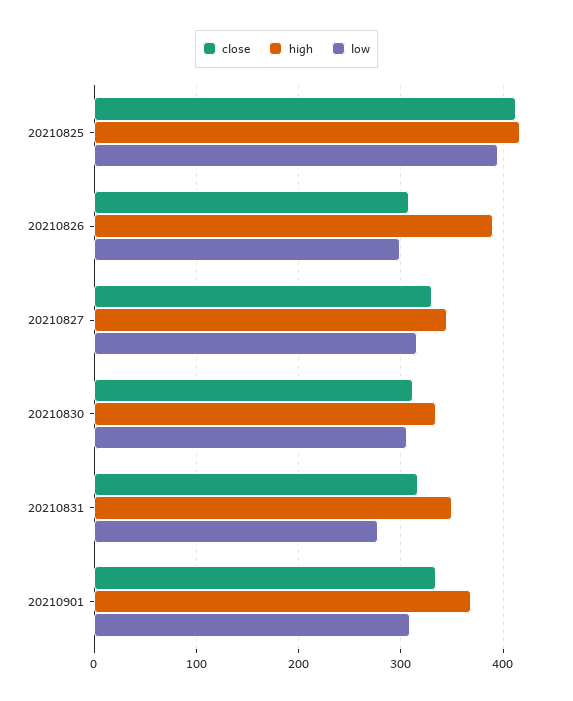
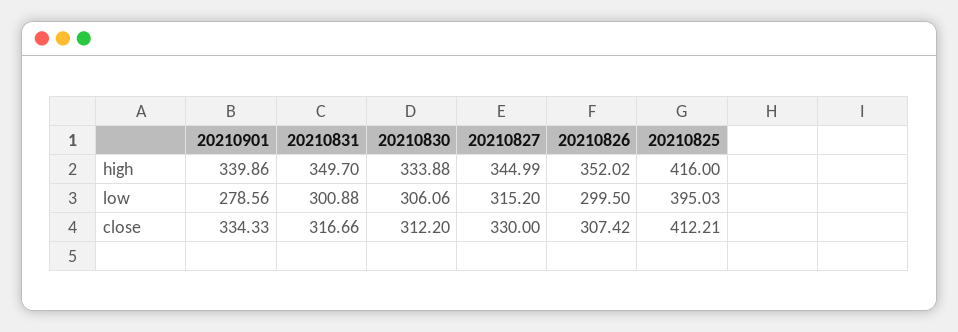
  {
    "close": {
      "20210825": 412.21,
      "20210826": 307.42,
      "20210827": 330,
      "20210830": 312.2,
      "20210831": 316.66,
      "20210901": 334.33
    },
    "high": {
      "20210825": 416,
-     "20210826": 390,
+     "20210826": 352.02,
      "20210827": 344.99,
      "20210830": 333.88,
      "20210831": 349.7,
-     "20210901": 370
+     "20210901": 339.86
    },
    "low": {
      "20210825": 395.03,
      "20210826": 299.5,
      "20210827": 315.2,
      "20210830": 306.06,
-     "20210831": 280,
+     "20210831": 300.88,
-     "20210901": 310
+     "20210901": 278.56
    }
  }

